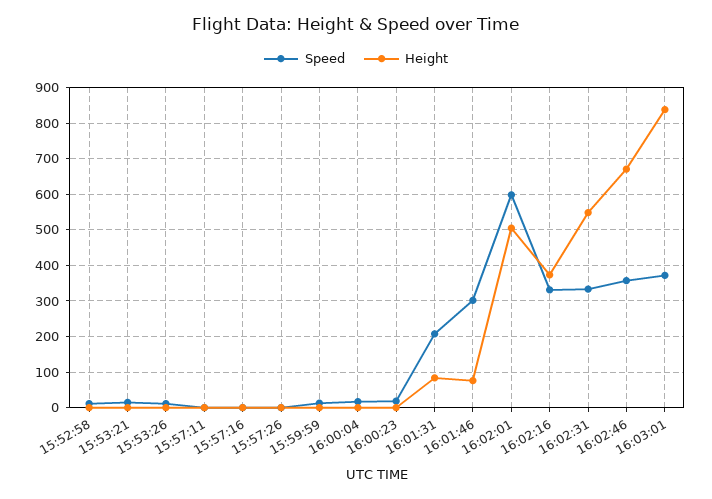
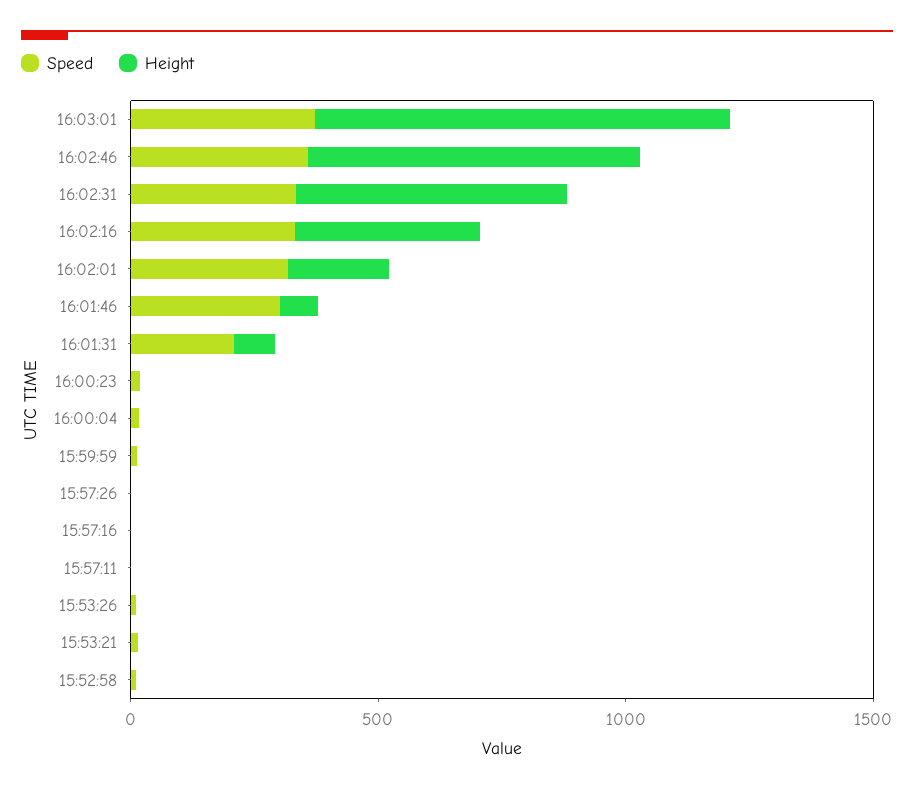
  {
    "Speed": {
      "15:52:58": 20,
      "15:53:21": 20,
      "15:53:26": 20,
      "15:57:11": 0,
      "15:57:16": 0,
      "15:57:26": 0,
      "15:59:59": 20,
      "16:00:04": 20,
      "16:00:23": 20,
      "16:01:31": 200,
      "16:01:46": 300,
-     "16:02:01": 600,
+     "16:02:01": 300,
      "16:02:16": 340,
      "16:02:31": 340,
      "16:02:46": 360,
      "16:03:01": 380
    },
    "Height": {
      "15:52:58": 0,
      "15:53:21": 0,
      "15:53:26": 0,
      "15:57:11": 0,
      "15:57:16": 0,
      "15:57:26": 0,
      "15:59:59": 0,
      "16:00:04": 0,
      "16:00:23": 0,
      "16:01:31": 80,
      "16:01:46": 80,
-     "16:02:01": 500,
+     "16:02:01": 200,
      "16:02:16": 380,
      "16:02:31": 540,
      "16:02:46": 680,
      "16:03:01": 840
    }
  }

